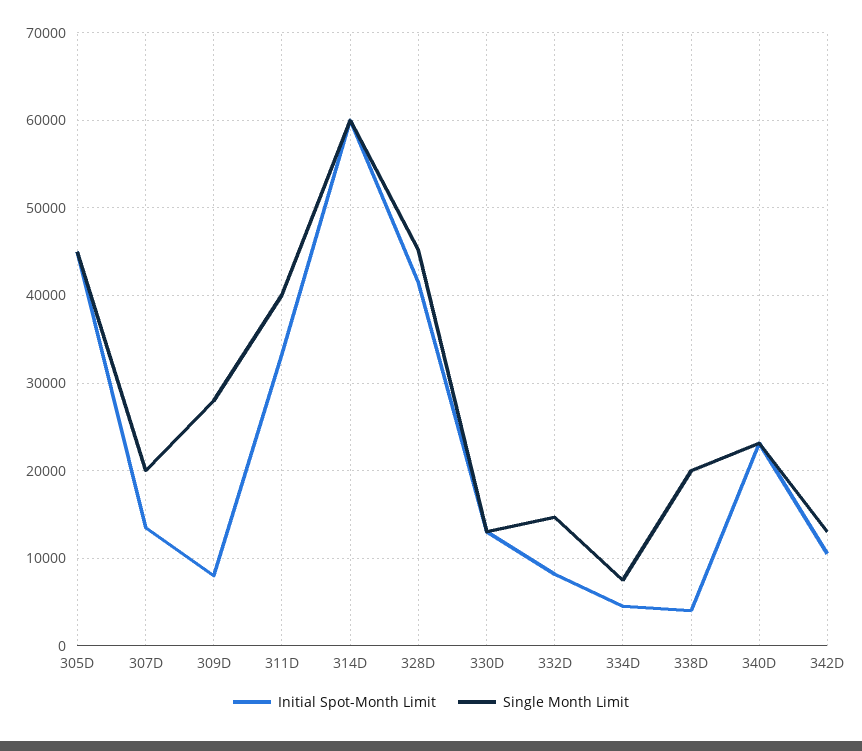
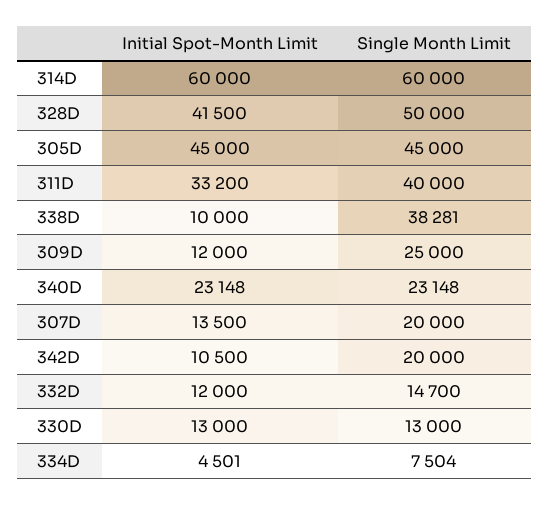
  {
    "Initial Spot-Month Limit": {
      "305D": 45000,
      "307D": 13500,
-     "309D": 8000,
+     "309D": 12000,
      "311D": 33200,
      "314D": 60000,
      "328D": 41500,
      "330D": 13000,
-     "332D": 8000,
+     "332D": 12000,
      "334D": 4501,
-     "338D": 4000,
+     "338D": 10000,
      "340D": 23148,
      "342D": 10500
    },
    "Single Month Limit": {
      "305D": 45000,
      "307D": 20000,
-     "309D": 28000,
+     "309D": 25000,
      "311D": 40000,
      "314D": 60000,
-     "328D": 45000,
+     "328D": 50000,
      "330D": 13000,
      "332D": 14700,
      "334D": 7504,
-     "338D": 20000,
+     "338D": 38281,
      "340D": 23148,
-     "342D": 13000
+     "342D": 20000
    }
  }

